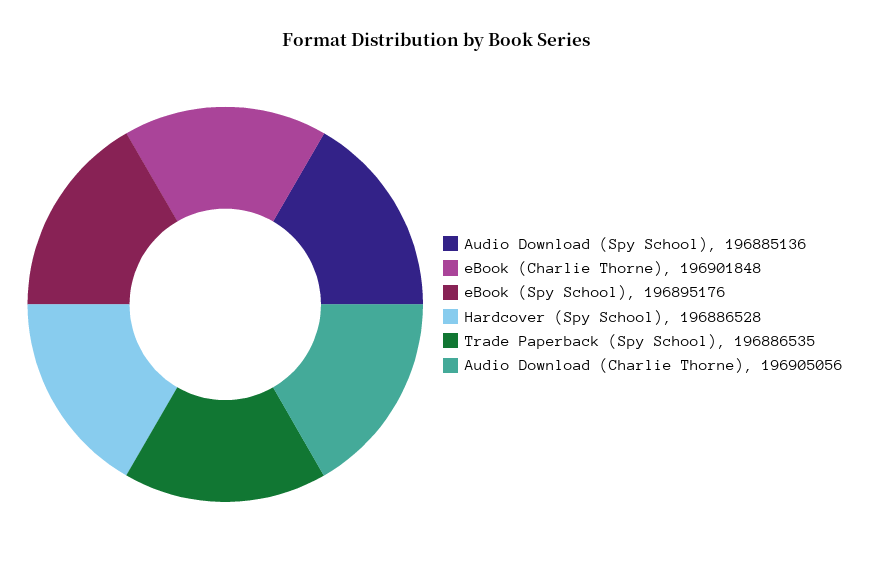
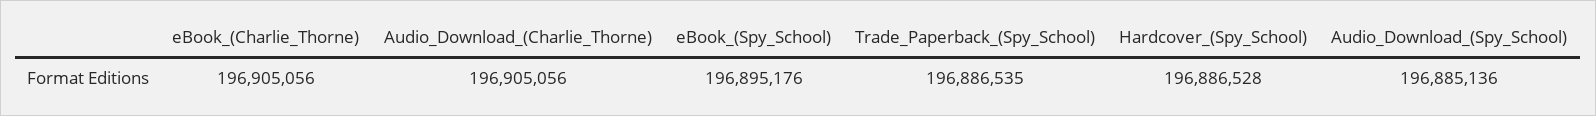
  {
    "Audio Download (Spy School)": 196885136,
-   "eBook (Charlie Thorne)": 196901848,
+   "eBook (Charlie Thorne)": 196905056,
    "eBook (Spy School)": 196895176,
    "Hardcover (Spy School)": 196886528,
    "Trade Paperback (Spy School)": 196886535,
    "Audio Download (Charlie Thorne)": 196905056
  }

